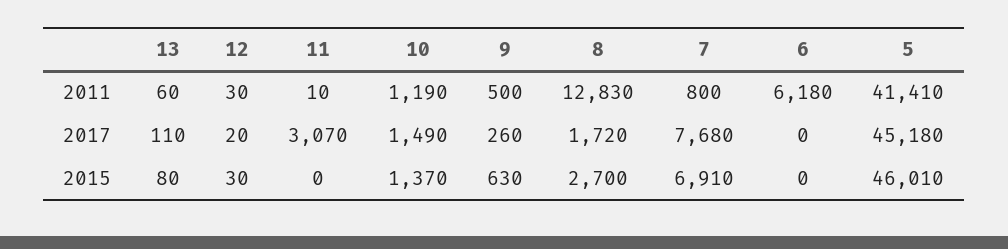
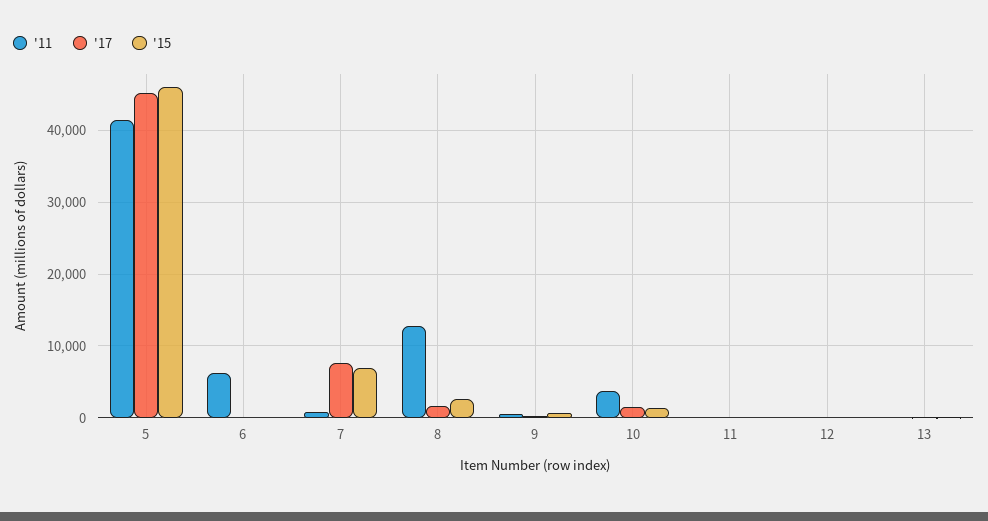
  {
    "2011": {
      "13": 60,
      "12": 30,
      "11": 10,
-     "10": 1190,
+     "10": 4000,
      "9": 500,
      "8": 12830,
      "7": 800,
      "6": 6180,
      "5": 41410
    },
    "2017": {
      "13": 110,
      "12": 20,
-     "11": 3070,
+     "11": 0,
      "10": 1490,
      "9": 260,
      "8": 1720,
      "7": 7680,
      "6": 0,
      "5": 45180
    },
    "2015": {
      "13": 80,
      "12": 30,
      "11": 0,
      "10": 1370,
      "9": 630,
      "8": 2700,
      "7": 6910,
      "6": 0,
      "5": 46010
    }
  }

